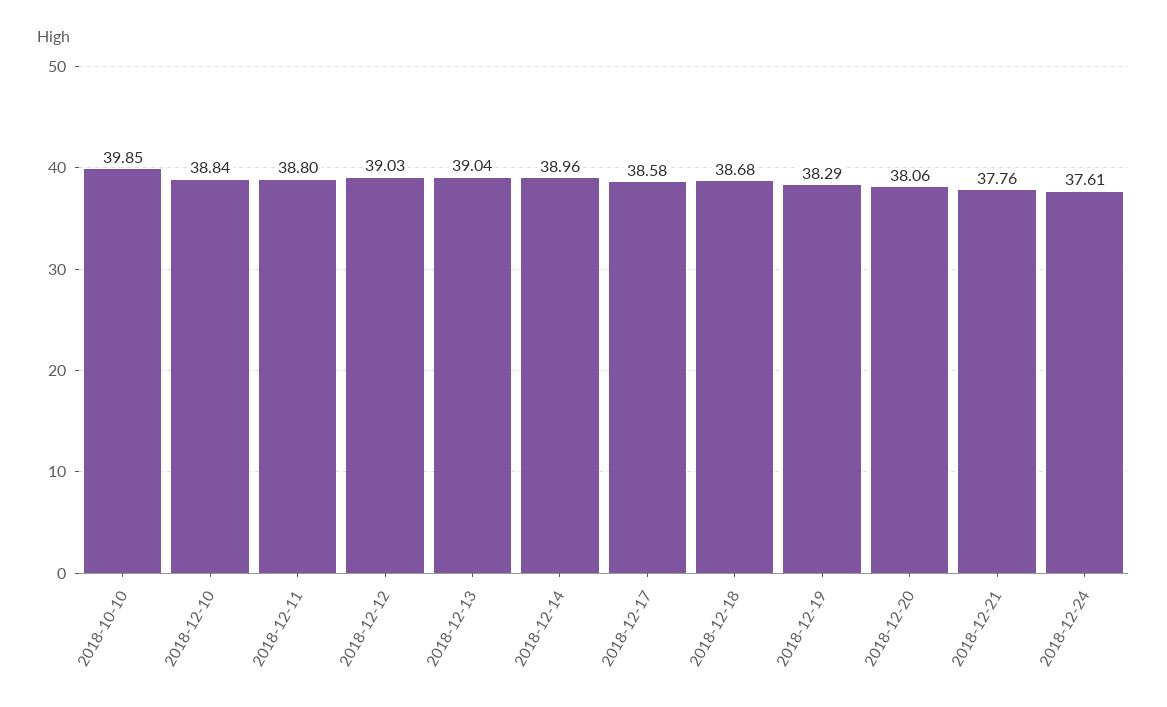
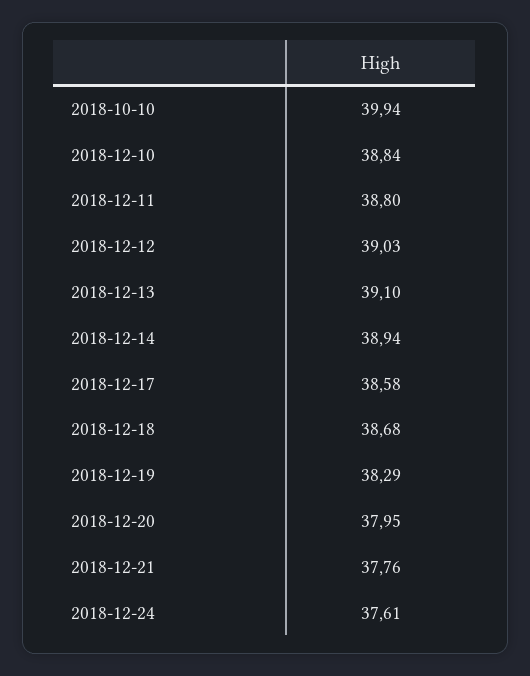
  {
-   "2018-10-10": 39.85,
+   "2018-10-10": 39.94,
    "2018-12-10": 38.84,
    "2018-12-11": 38.8,
    "2018-12-12": 39.03,
-   "2018-12-13": 39.04,
+   "2018-12-13": 39.1,
-   "2018-12-14": 38.96,
+   "2018-12-14": 38.94,
    "2018-12-17": 38.58,
    "2018-12-18": 38.68,
    "2018-12-19": 38.29,
-   "2018-12-20": 38.06,
+   "2018-12-20": 37.95,
    "2018-12-21": 37.76,
    "2018-12-24": 37.61
  }

